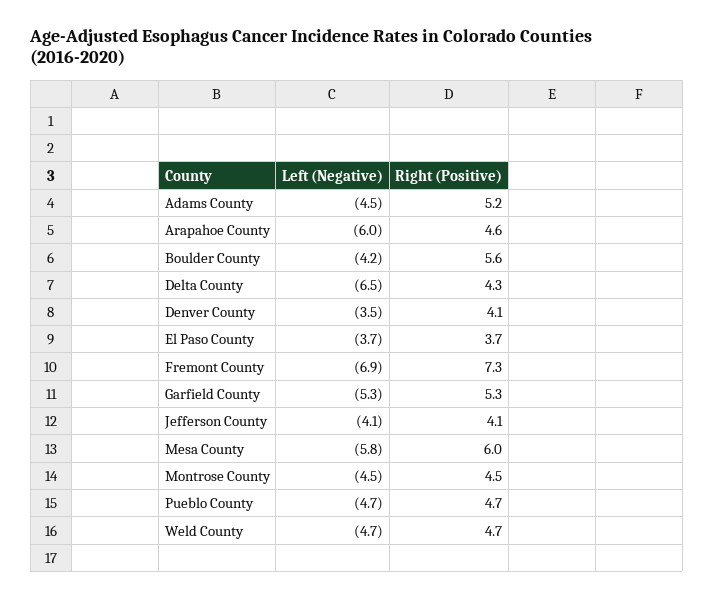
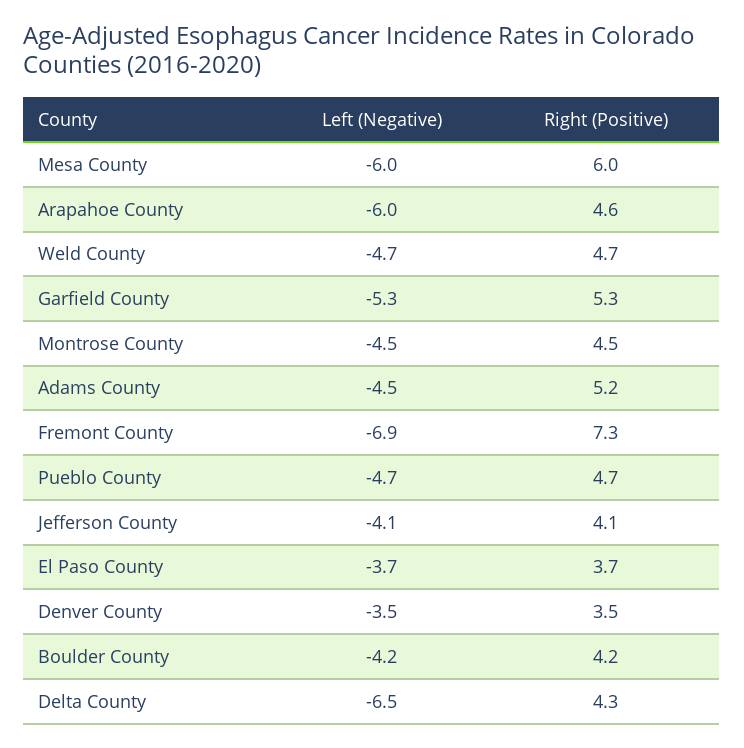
  {
    "Left (Negative)": {
      "Adams County": -4.5,
      "Arapahoe County": -6,
      "Boulder County": -4.2,
      "Delta County": -6.5,
      "Denver County": -3.5,
      "El Paso County": -3.7,
      "Fremont County": -6.9,
      "Garfield County": -5.3,
      "Jefferson County": -4.1,
-     "Mesa County": -5.8,
+     "Mesa County": -6,
      "Montrose County": -4.5,
      "Pueblo County": -4.7,
      "Weld County": -4.7
    },
    "Right (Positive)": {
      "Adams County": 5.2,
      "Arapahoe County": 4.6,
-     "Boulder County": 5.6,
+     "Boulder County": 4.2,
      "Delta County": 4.3,
-     "Denver County": 4.1,
+     "Denver County": 3.5,
      "El Paso County": 3.7,
      "Fremont County": 7.3,
      "Garfield County": 5.3,
      "Jefferson County": 4.1,
      "Mesa County": 6,
      "Montrose County": 4.5,
      "Pueblo County": 4.7,
      "Weld County": 4.7
    }
  }

